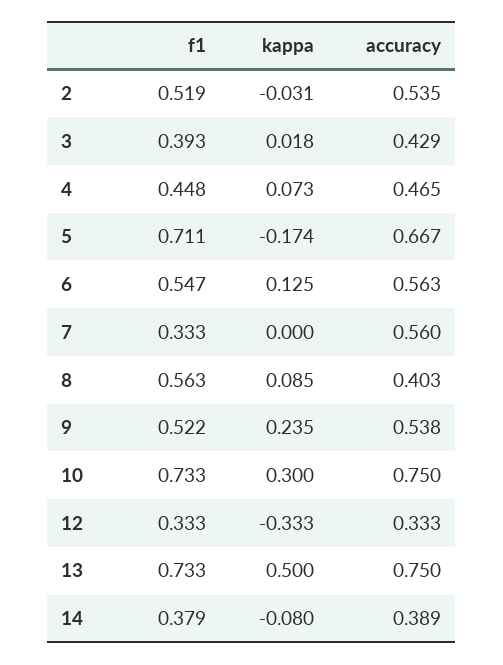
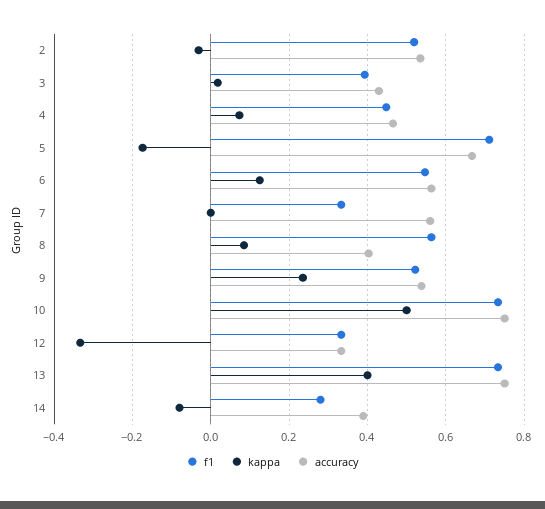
  {
    "f1": {
      "2": 0.519,
      "3": 0.393,
      "4": 0.448,
      "5": 0.711,
      "6": 0.547,
      "7": 0.333,
      "8": 0.563,
      "9": 0.522,
      "10": 0.733,
      "12": 0.333,
      "13": 0.733,
-     "14": 0.379
+     "14": 0.28
    },
    "kappa": {
      "2": -0.031,
      "3": 0.018,
      "4": 0.073,
      "5": -0.174,
      "6": 0.125,
      "7": 0,
      "8": 0.085,
      "9": 0.235,
-     "10": 0.3,
+     "10": 0.5,
      "12": -0.333,
-     "13": 0.5,
+     "13": 0.4,
      "14": -0.08
    },
    "accuracy": {
      "2": 0.535,
      "3": 0.429,
      "4": 0.465,
      "5": 0.667,
      "6": 0.563,
      "7": 0.56,
      "8": 0.403,
      "9": 0.538,
      "10": 0.75,
      "12": 0.333,
      "13": 0.75,
      "14": 0.389
    }
  }

